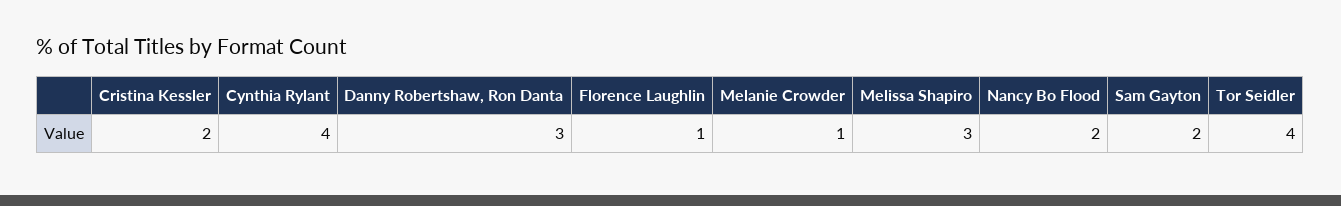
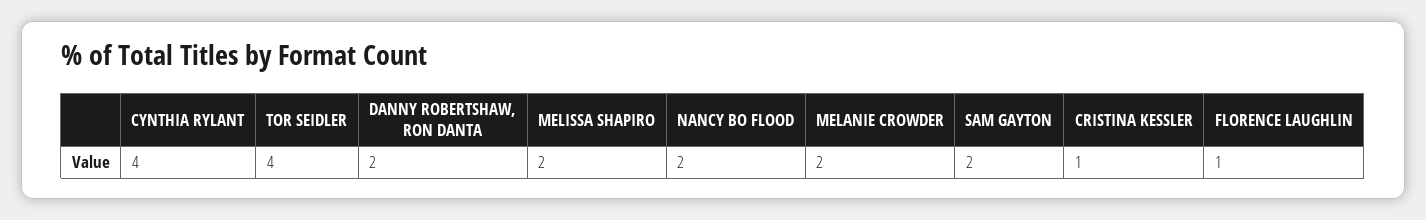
  {
-   "Cristina Kessler": 2,
+   "Cristina Kessler": 1,
    "Cynthia Rylant": 4,
-   "Danny Robertshaw, Ron Danta": 3,
+   "Danny Robertshaw, Ron Danta": 2,
    "Florence Laughlin": 1,
-   "Melanie Crowder": 1,
+   "Melanie Crowder": 2,
-   "Melissa Shapiro": 3,
+   "Melissa Shapiro": 2,
    "Nancy Bo Flood": 2,
    "Sam Gayton": 2,
    "Tor Seidler": 4
  }

